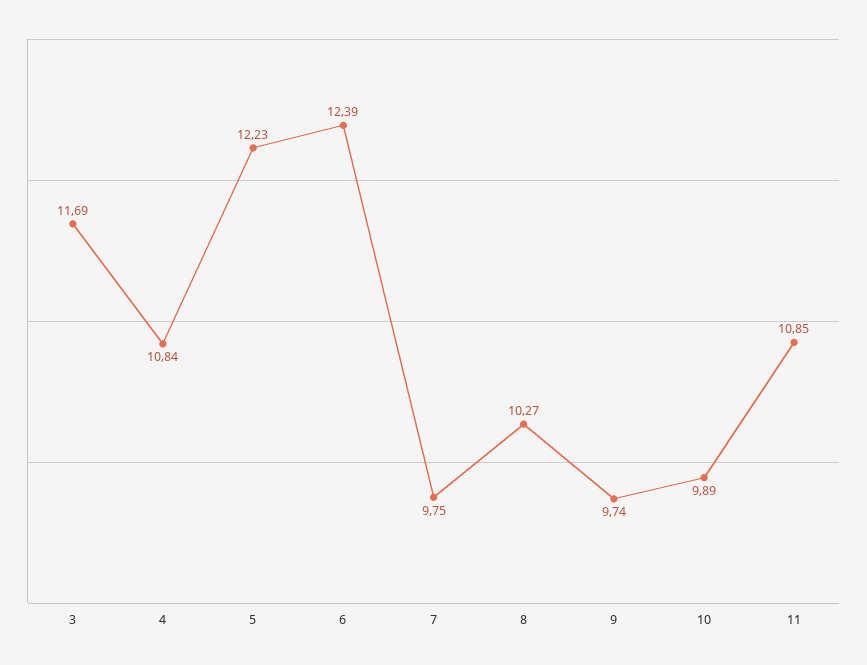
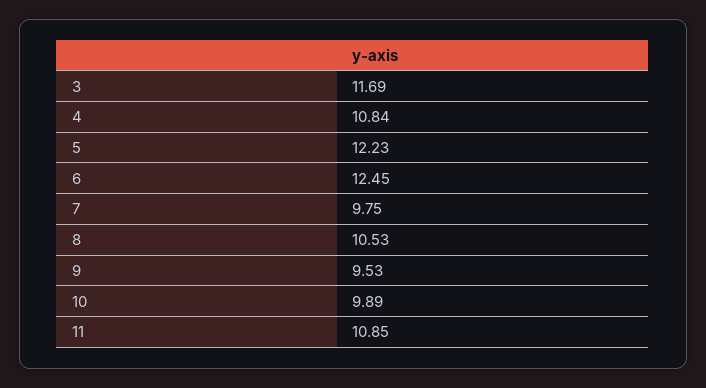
  {
    "3": 11.69,
    "4": 10.84,
    "5": 12.23,
-   "6": 12.39,
+   "6": 12.45,
    "7": 9.75,
-   "8": 10.27,
+   "8": 10.53,
-   "9": 9.74,
+   "9": 9.53,
    "10": 9.89,
    "11": 10.85
  }

